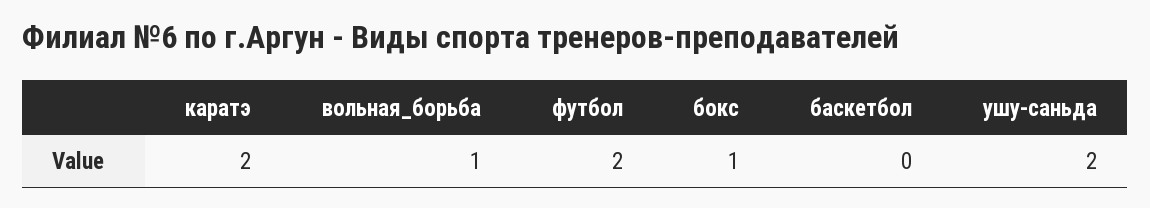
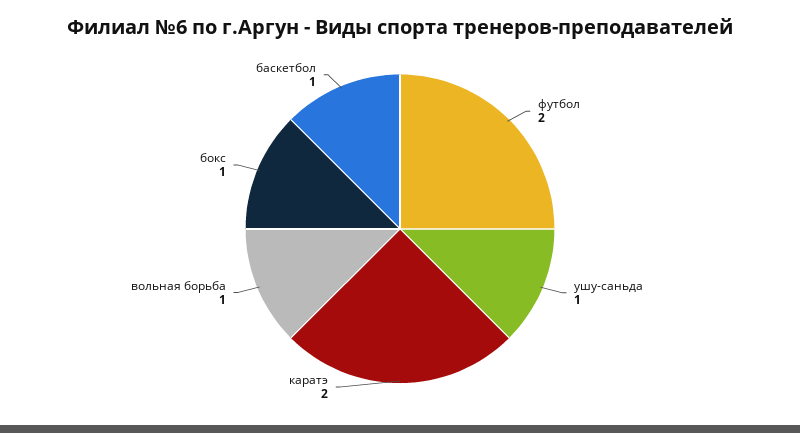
  {
    "каратэ": 2,
    "вольная_борьба": 1,
    "футбол": 2,
    "бокс": 1,
-   "баскетбол": 0,
+   "баскетбол": 1,
-   "ушу-саньда": 2
+   "ушу-саньда": 1
  }

